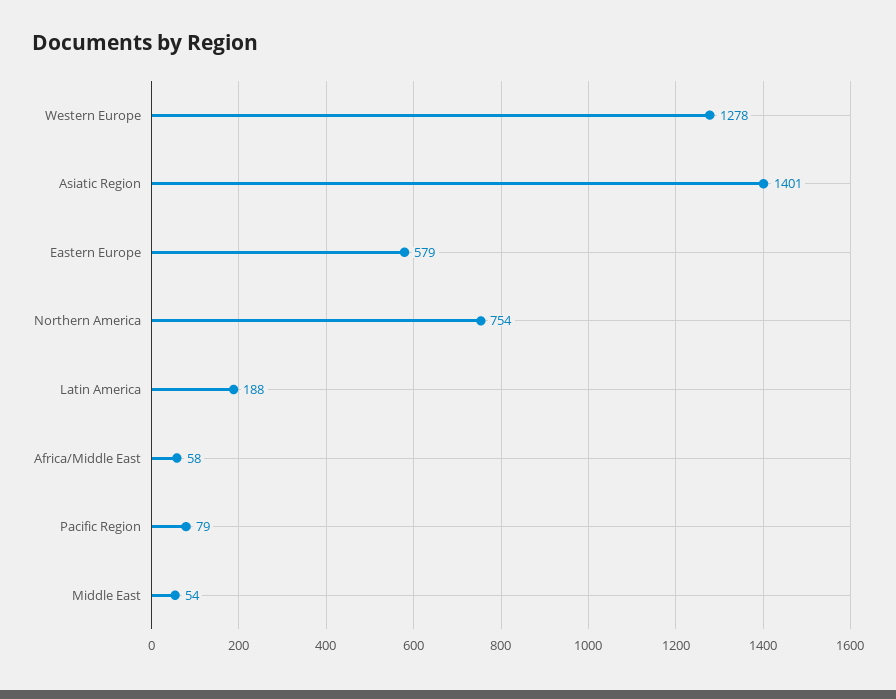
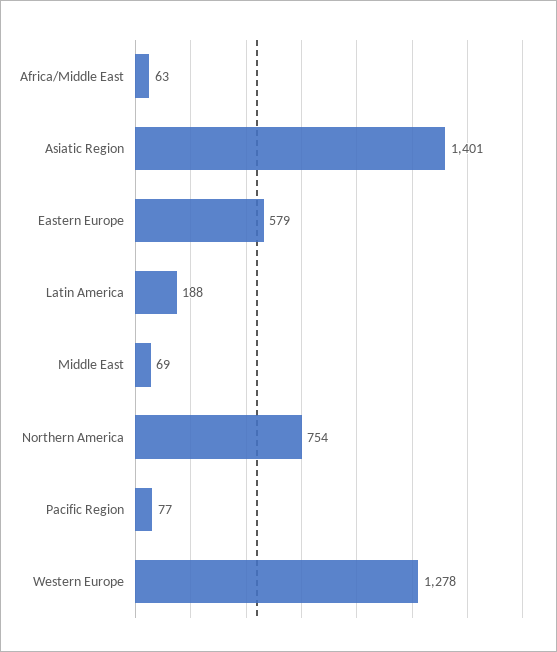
  {
    "Western Europe": 1278,
    "Asiatic Region": 1401,
    "Eastern Europe": 579,
    "Northern America": 754,
    "Latin America": 188,
-   "Africa/Middle East": 58,
+   "Africa/Middle East": 63,
-   "Pacific Region": 79,
+   "Pacific Region": 77,
-   "Middle East": 54
+   "Middle East": 69
  }

